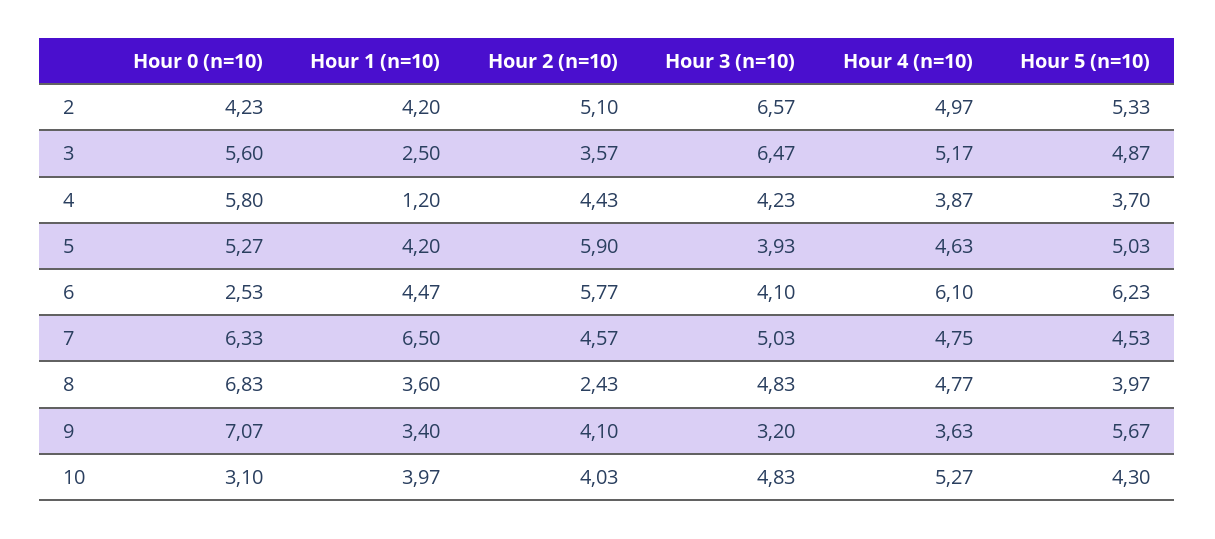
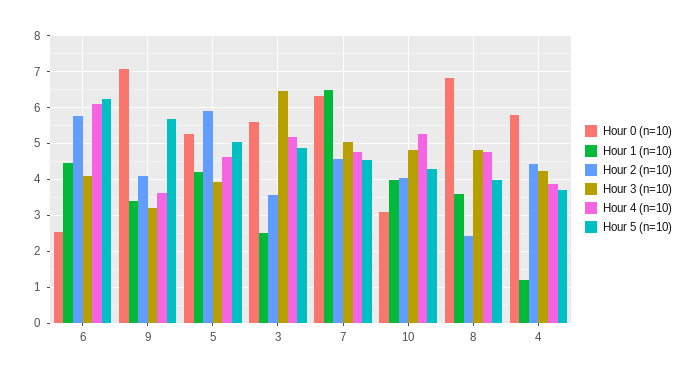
  {
    "Hour 0 (n=10)": {
-     "2": 4.23,
      "3": 5.6,
      "4": 5.8,
      "5": 5.27,
      "6": 2.53,
      "7": 6.33,
      "8": 6.83,
      "9": 7.07,
      "10": 3.1
    },
    "Hour 1 (n=10)": {
-     "2": 4.2,
      "3": 2.5,
      "4": 1.2,
      "5": 4.2,
      "6": 4.47,
      "7": 6.5,
      "8": 3.6,
      "9": 3.4,
      "10": 3.97
    },
    "Hour 2 (n=10)": {
-     "2": 5.1,
      "3": 3.57,
      "4": 4.43,
      "5": 5.9,
      "6": 5.77,
      "7": 4.57,
      "8": 2.43,
      "9": 4.1,
      "10": 4.03
    },
    "Hour 3 (n=10)": {
-     "2": 6.57,
      "3": 6.47,
      "4": 4.23,
      "5": 3.93,
      "6": 4.1,
      "7": 5.03,
      "8": 4.83,
      "9": 3.2,
      "10": 4.83
    },
    "Hour 4 (n=10)": {
-     "2": 4.97,
      "3": 5.17,
      "4": 3.87,
      "5": 4.63,
      "6": 6.1,
      "7": 4.75,
      "8": 4.77,
      "9": 3.63,
      "10": 5.27
    },
    "Hour 5 (n=10)": {
-     "2": 5.33,
      "3": 4.87,
      "4": 3.7,
      "5": 5.03,
      "6": 6.23,
      "7": 4.53,
      "8": 3.97,
      "9": 5.67,
      "10": 4.3
    }
  }

